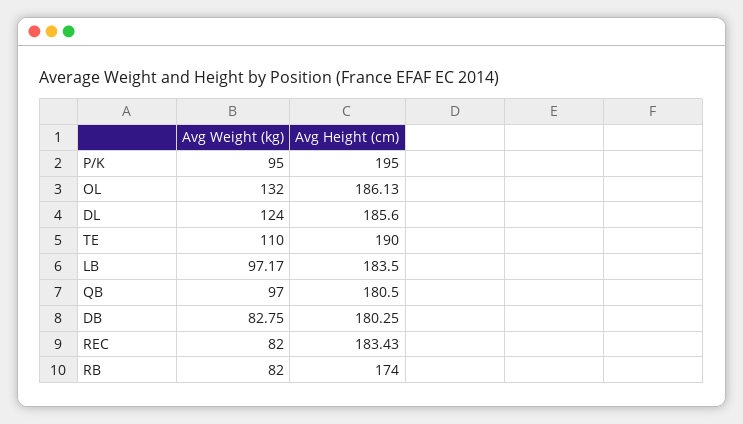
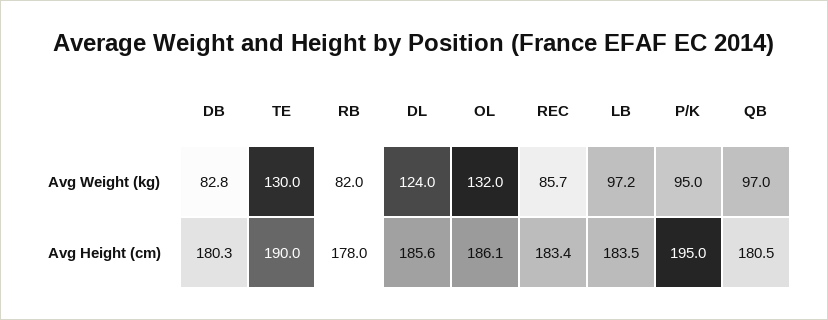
  {
    "Avg Weight (kg)": {
      "P/K": 95,
      "OL": 132,
      "DL": 124,
-     "TE": 110,
+     "TE": 130,
      "LB": 97.17,
      "QB": 97,
      "DB": 82.75,
-     "REC": 82,
+     "REC": 85.7,
      "RB": 82
    },
    "Avg Height (cm)": {
      "P/K": 195,
      "OL": 186.13,
      "DL": 185.6,
      "TE": 190,
      "LB": 183.5,
      "QB": 180.5,
      "DB": 180.25,
      "REC": 183.43,
-     "RB": 174
+     "RB": 178
    }
  }

